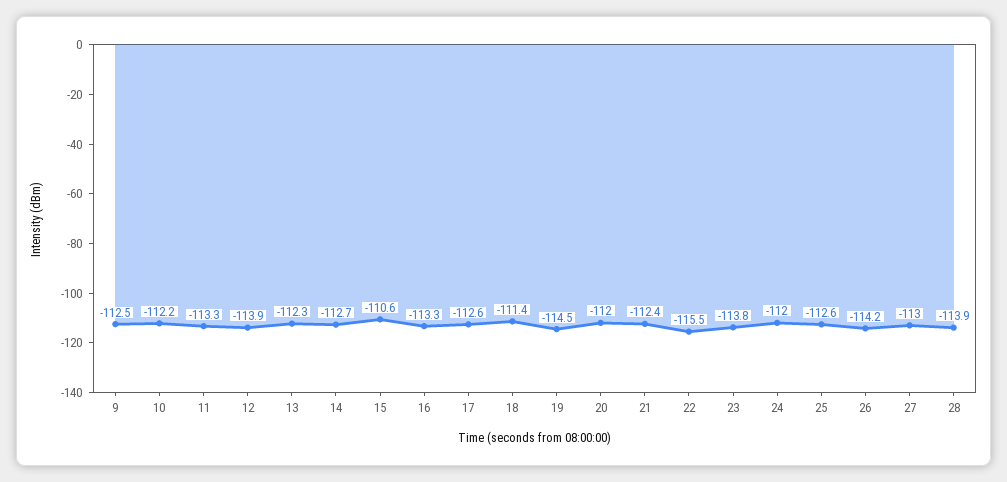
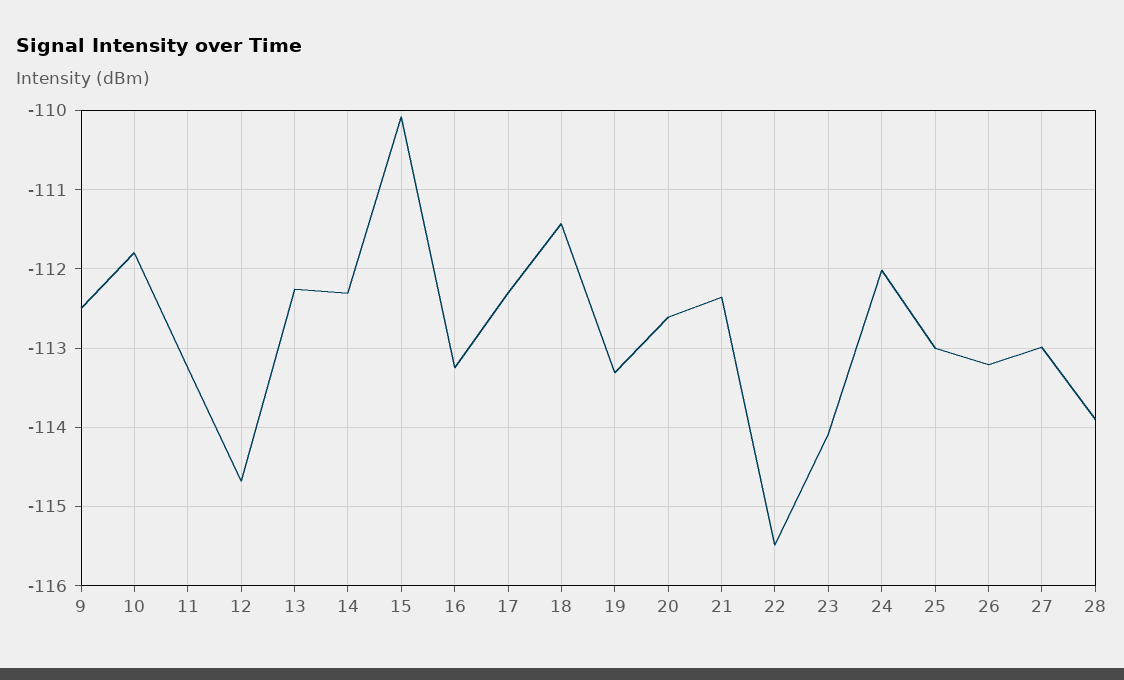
  {
    "9": -112.5,
-   "10": -112.2,
+   "10": -111.8,
    "11": -113.3,
-   "12": -113.9,
+   "12": -114.7,
    "13": -112.3,
-   "14": -112.7,
+   "14": -112.3,
-   "15": -110.6,
+   "15": -110.1,
    "16": -113.3,
-   "17": -112.6,
+   "17": -112.3,
    "18": -111.4,
-   "19": -114.5,
+   "19": -113.3,
-   "20": -112,
+   "20": -112.6,
    "21": -112.4,
    "22": -115.5,
-   "23": -113.8,
+   "23": -114.1,
    "24": -112,
-   "25": -112.6,
+   "25": -113,
-   "26": -114.2,
+   "26": -113.2,
    "27": -113,
    "28": -113.9
  }

